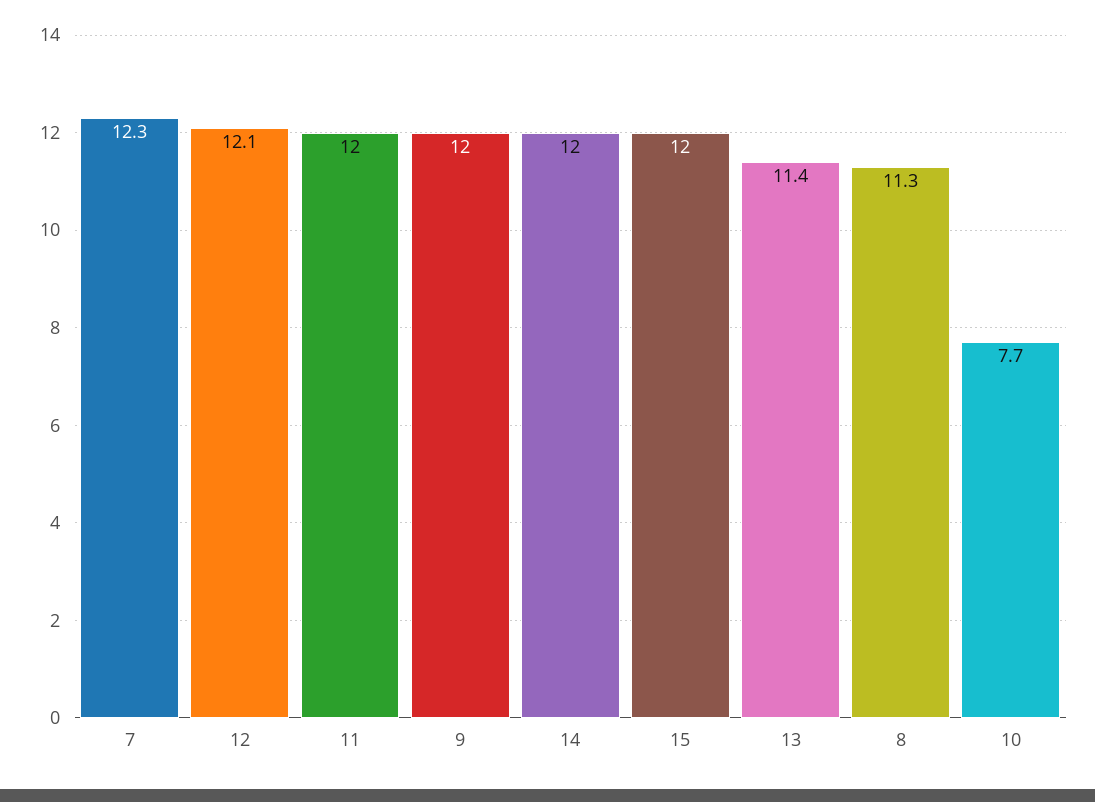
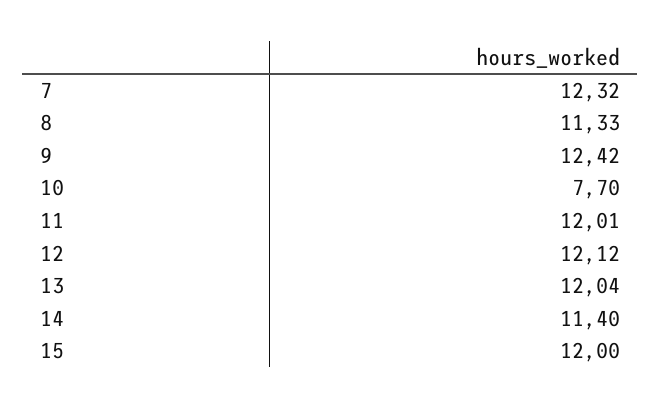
  {
    "7": 12.32,
    "12": 12.12,
    "11": 12.01,
-   "9": 12,
+   "9": 12.42,
-   "14": 12,
+   "14": 11.4,
    "15": 12,
-   "13": 11.4,
+   "13": 12.04,
    "8": 11.33,
    "10": 7.7
  }

